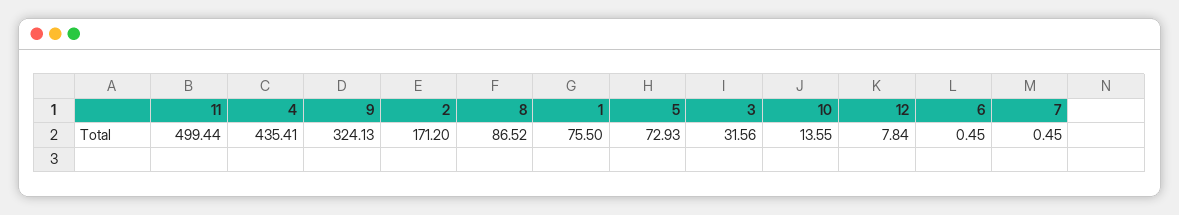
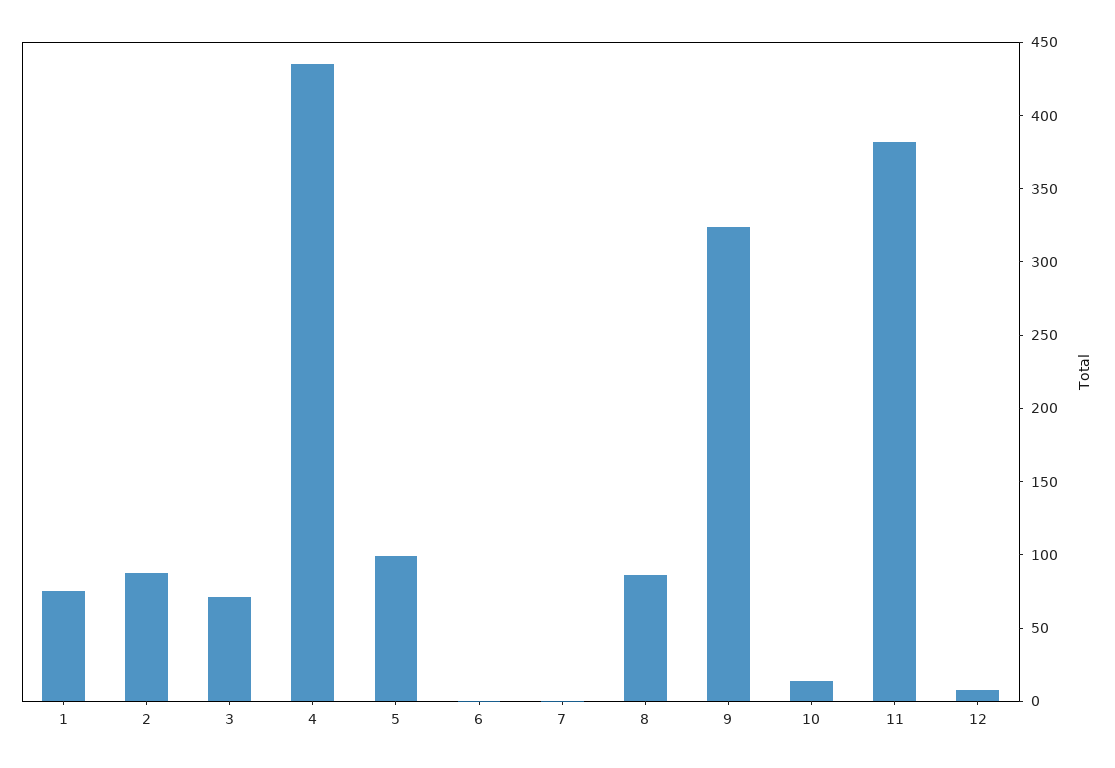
  {
-   "11": 499.44,
+   "11": 380,
    "4": 435.41,
    "9": 324.13,
-   "2": 171.2,
+   "2": 90,
    "8": 86.52,
    "1": 75.5,
-   "5": 72.93,
+   "5": 100,
-   "3": 31.56,
+   "3": 70,
    "10": 13.55,
    "12": 7.84,
    "6": 0.45,
    "7": 0.45
  }

